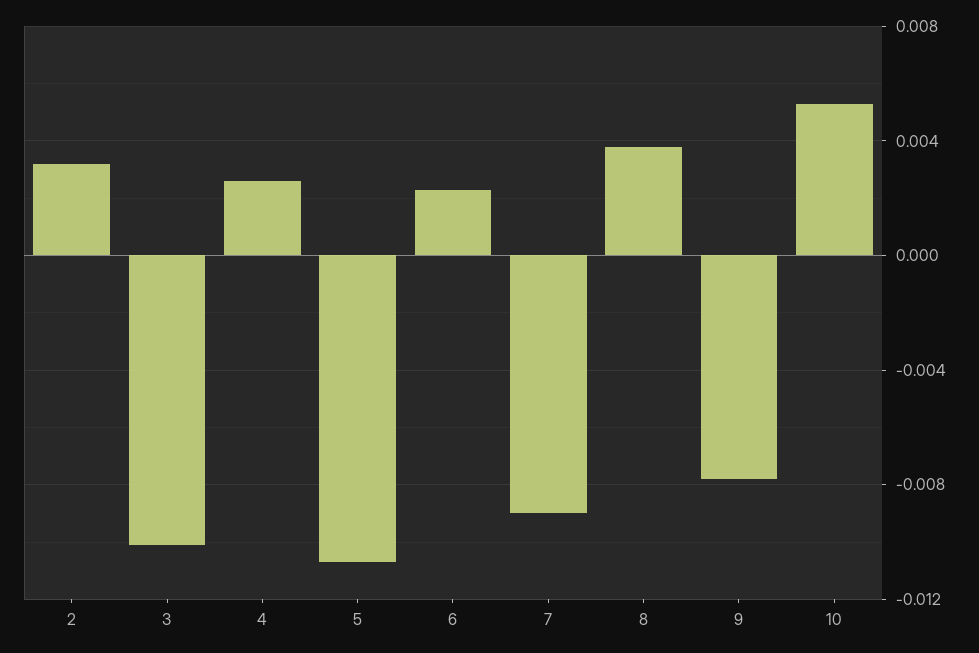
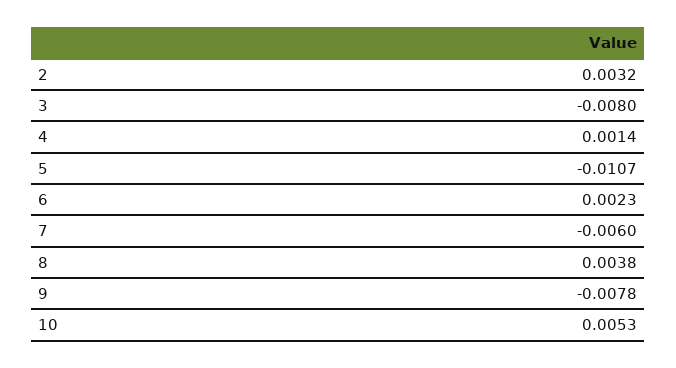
  {
    "2": 0.0032,
-   "3": -0.01,
+   "3": -0.008,
-   "4": 0.0025,
+   "4": 0.0014,
    "5": -0.0107,
    "6": 0.0023,
-   "7": -0.009,
+   "7": -0.006,
    "8": 0.0038,
    "9": -0.0078,
    "10": 0.0053
  }

